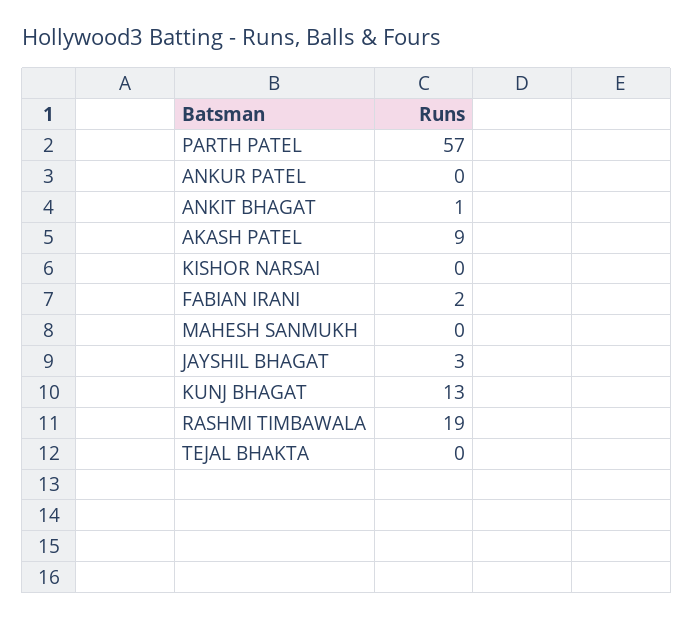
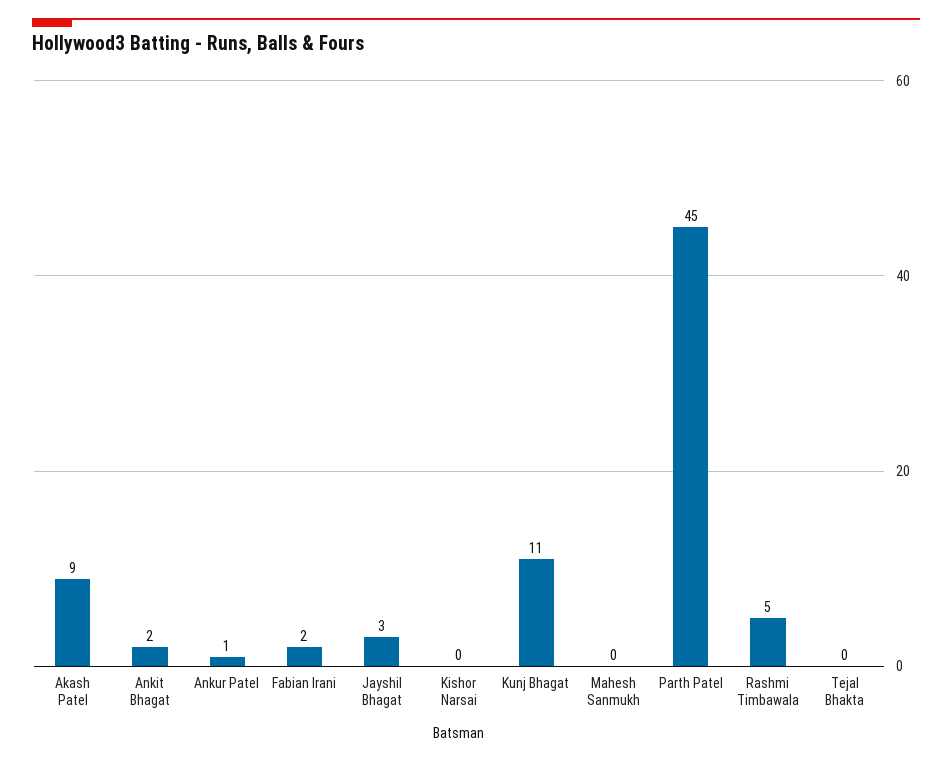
  {
-   "PARTH PATEL": 57,
+   "PARTH PATEL": 45,
-   "ANKUR PATEL": 0,
+   "ANKUR PATEL": 1,
-   "ANKIT BHAGAT": 1,
+   "ANKIT BHAGAT": 2,
    "AKASH PATEL": 9,
    "KISHOR NARSAI": 0,
    "FABIAN IRANI": 2,
    "MAHESH SANMUKH": 0,
    "JAYSHIL BHAGAT": 3,
-   "KUNJ BHAGAT": 13,
+   "KUNJ BHAGAT": 11,
-   "RASHMI TIMBAWALA": 19,
+   "RASHMI TIMBAWALA": 5,
    "TEJAL BHAKTA": 0
  }

